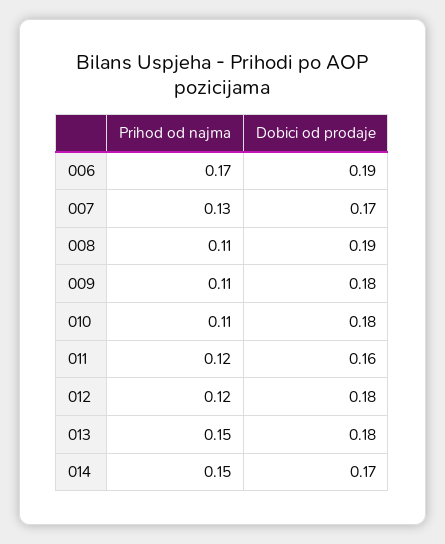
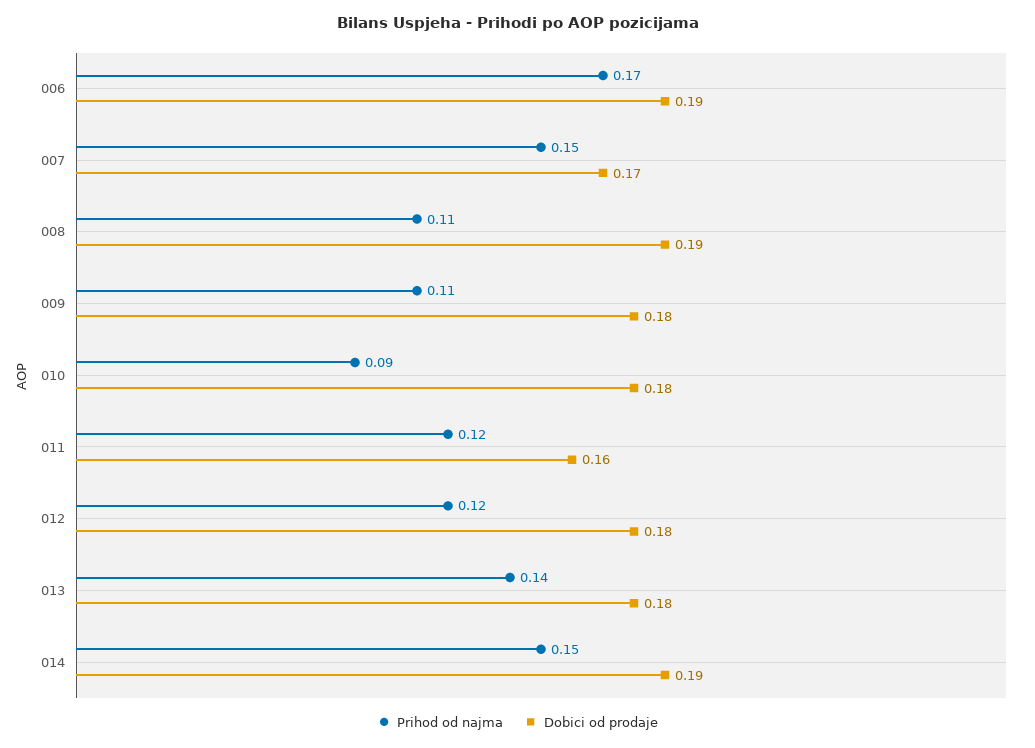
  {
    "Prihod od najma": {
      "006": 0.17,
-     "007": 0.13,
+     "007": 0.15,
      "008": 0.11,
      "009": 0.11,
-     "010": 0.11,
+     "010": 0.09,
      "011": 0.12,
      "012": 0.12,
-     "013": 0.15,
+     "013": 0.14,
      "014": 0.15
    },
    "Dobici od prodaje": {
      "006": 0.19,
      "007": 0.17,
      "008": 0.19,
      "009": 0.18,
      "010": 0.18,
      "011": 0.16,
      "012": 0.18,
      "013": 0.18,
-     "014": 0.17
+     "014": 0.19
    }
  }

